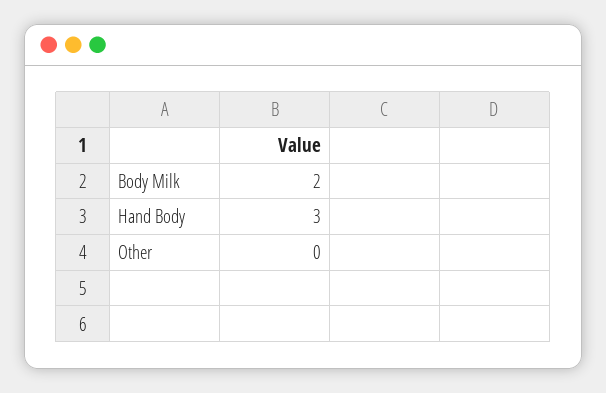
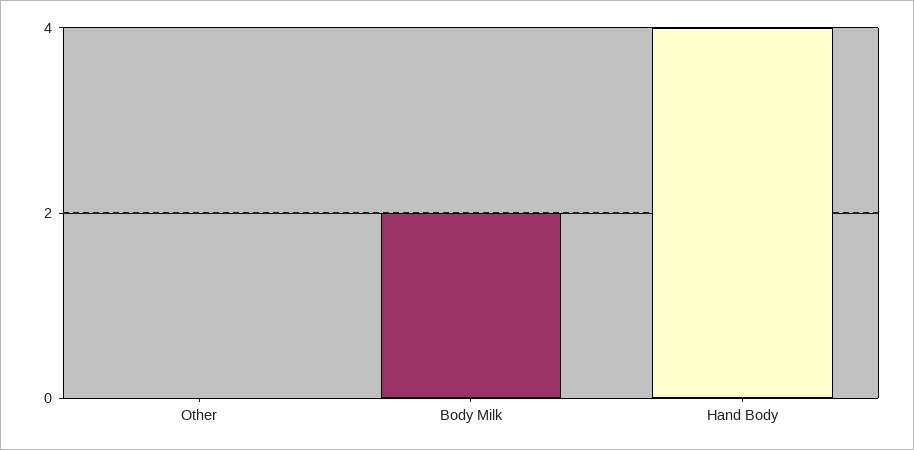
  {
    "Body Milk": 2,
-   "Hand Body": 3,
+   "Hand Body": 4,
    "Other": 0
  }

